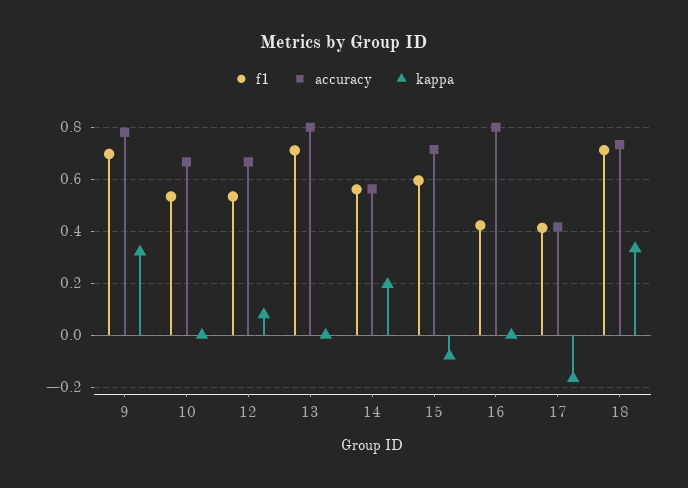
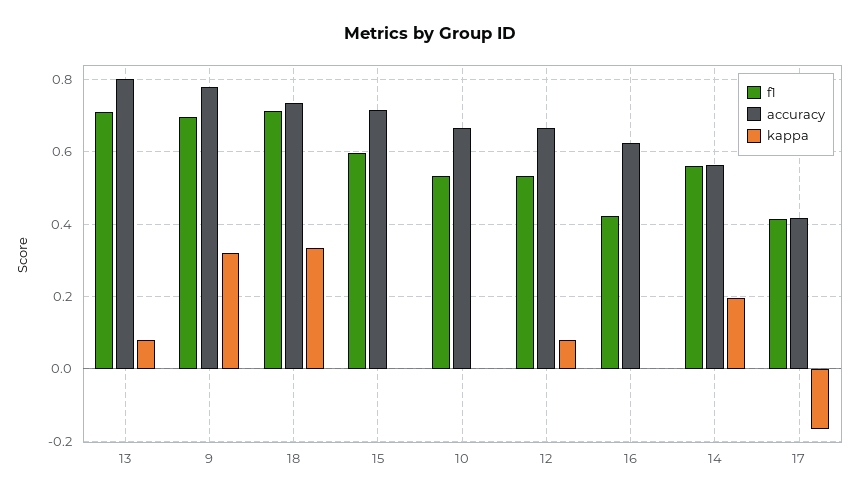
  {
    "f1": {
      "9": 0.7,
      "10": 0.54,
      "12": 0.54,
      "13": 0.72,
      "14": 0.56,
      "15": 0.6,
      "16": 0.42,
      "17": 0.42,
      "18": 0.72
    },
    "accuracy": {
      "9": 0.78,
      "10": 0.66,
      "12": 0.66,
      "13": 0.8,
      "14": 0.56,
      "15": 0.72,
-     "16": 0.8,
+     "16": 0.62,
      "17": 0.42,
      "18": 0.74
    },
    "kappa": {
      "9": 0.32,
      "10": 0,
      "12": 0.08,
-     "13": 0,
+     "13": 0.08,
      "14": 0.2,
-     "15": -0.075,
+     "15": 0,
      "16": 0,
      "17": -0.16,
      "18": 0.34
    }
  }

